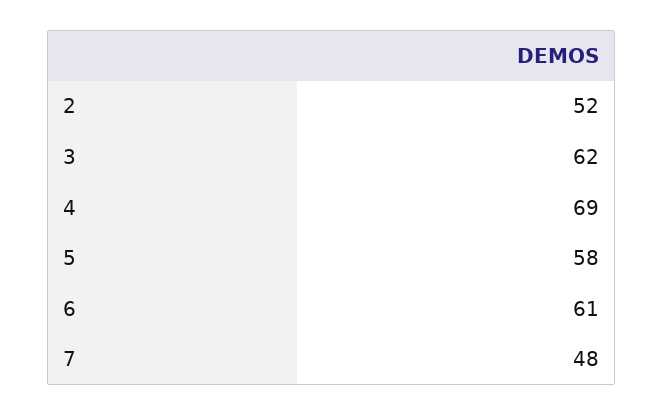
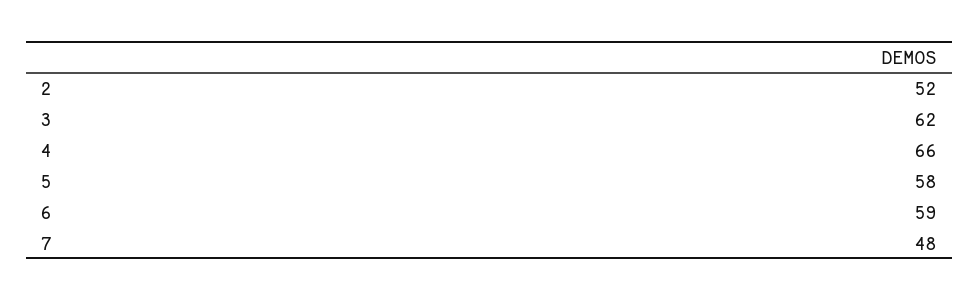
  {
    "2": 52,
    "3": 62,
-   "4": 69,
+   "4": 66,
    "5": 58,
-   "6": 61,
+   "6": 59,
    "7": 48
  }

